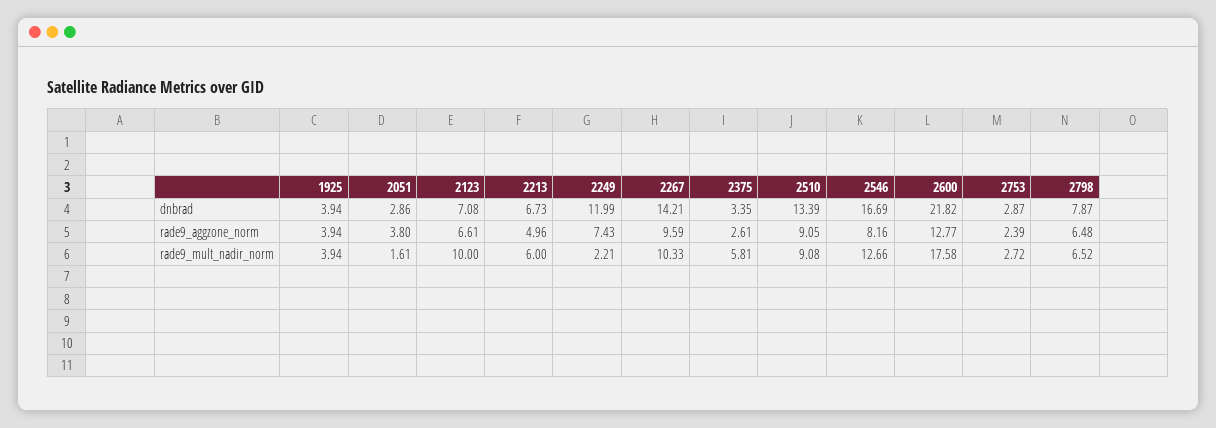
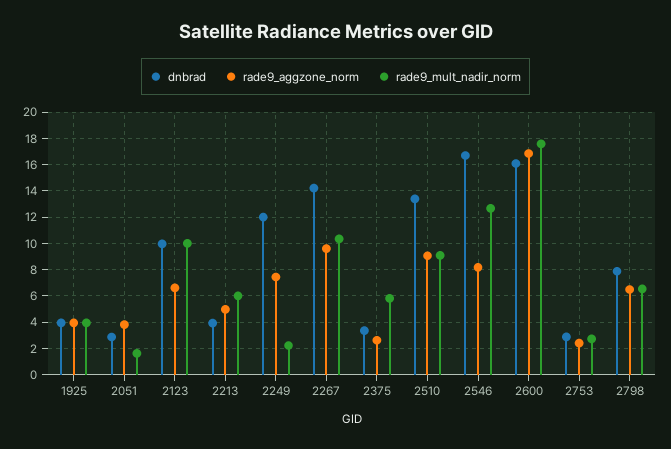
  {
    "dnbrad": {
      "1925": 3.94,
      "2051": 2.86,
-     "2123": 7.08,
+     "2123": 10,
-     "2213": 6.73,
+     "2213": 4,
      "2249": 11.99,
      "2267": 14.21,
      "2375": 3.35,
      "2510": 13.39,
      "2546": 16.69,
-     "2600": 21.82,
+     "2600": 16,
      "2753": 2.87,
      "2798": 7.87
    },
    "rade9_aggzone_norm": {
      "1925": 3.94,
      "2051": 3.8,
      "2123": 6.61,
      "2213": 4.96,
      "2249": 7.43,
      "2267": 9.59,
      "2375": 2.61,
      "2510": 9.05,
      "2546": 8.16,
-     "2600": 12.77,
+     "2600": 17,
      "2753": 2.39,
      "2798": 6.48
    },
    "rade9_mult_nadir_norm": {
      "1925": 3.94,
      "2051": 1.61,
      "2123": 10,
      "2213": 6,
      "2249": 2.21,
      "2267": 10.33,
      "2375": 5.81,
      "2510": 9.08,
      "2546": 12.66,
      "2600": 17.58,
      "2753": 2.72,
      "2798": 6.52
    }
  }

